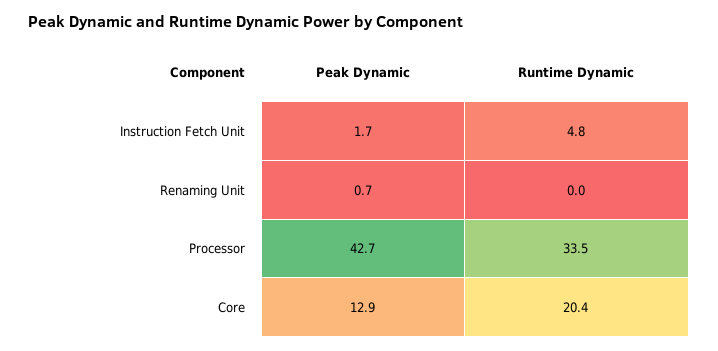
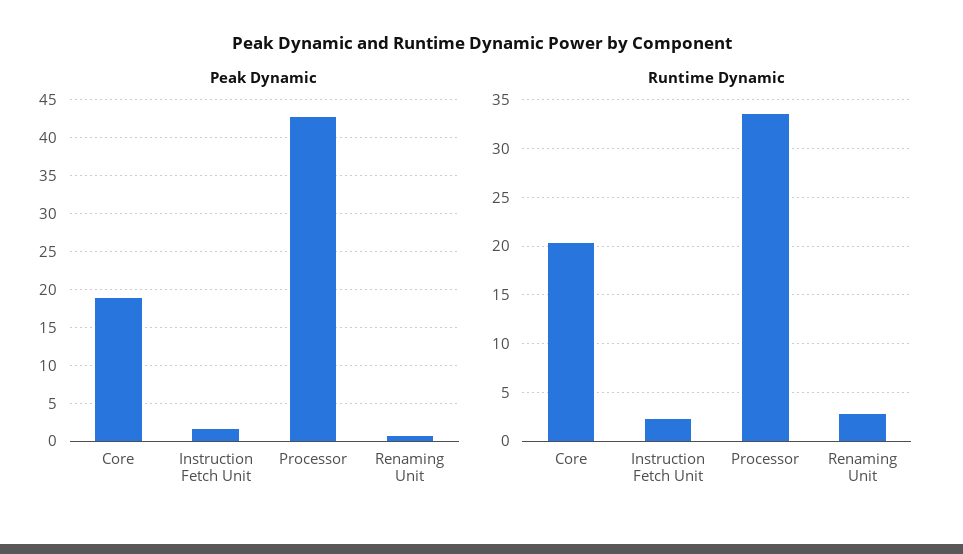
  {
    "Peak Dynamic": {
      "Instruction Fetch Unit": 1.7,
      "Renaming Unit": 0.7,
      "Processor": 42.7,
-     "Core": 12.9
+     "Core": 19
    },
    "Runtime Dynamic": {
-     "Instruction Fetch Unit": 4.8,
+     "Instruction Fetch Unit": 2,
-     "Renaming Unit": 0,
+     "Renaming Unit": 3,
      "Processor": 33.5,
      "Core": 20.4
    }
  }

